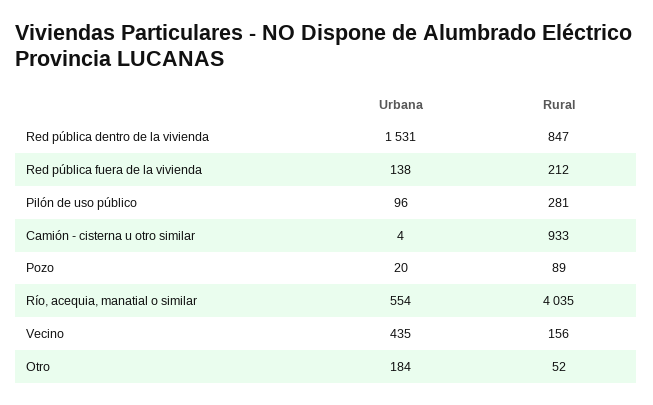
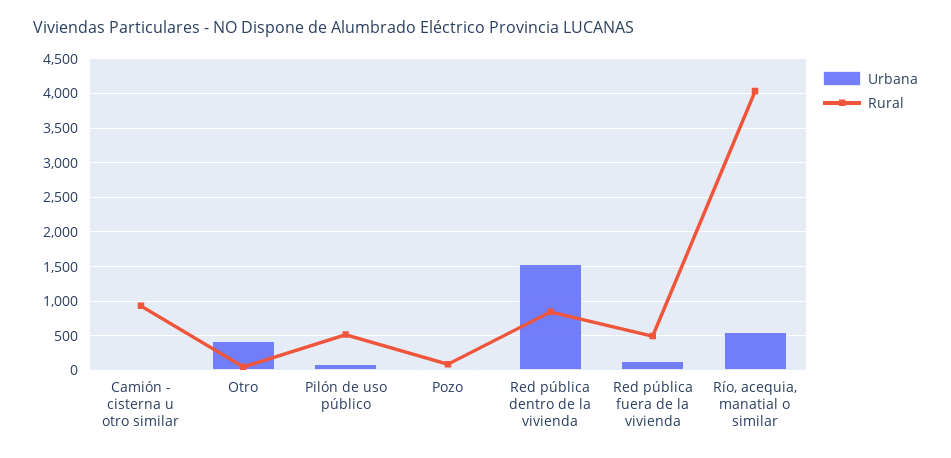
  {
    "Urbana": {
      "Red pública dentro de la vivienda": 1531,
      "Red pública fuera de la vivienda": 138,
      "Pilón de uso público": 96,
      "Camión - cisterna u otro similar": 4,
      "Pozo": 20,
      "Río, acequia, manatial o similar": 554,
-     "Vecino": 435,
-     "Otro": 184
+     "Otro": 400
    },
    "Rural": {
      "Red pública dentro de la vivienda": 847,
-     "Red pública fuera de la vivienda": 212,
+     "Red pública fuera de la vivienda": 500,
-     "Pilón de uso público": 281,
+     "Pilón de uso público": 500,
      "Camión - cisterna u otro similar": 933,
      "Pozo": 89,
      "Río, acequia, manatial o similar": 4035,
-     "Vecino": 156,
      "Otro": 52
    }
  }

